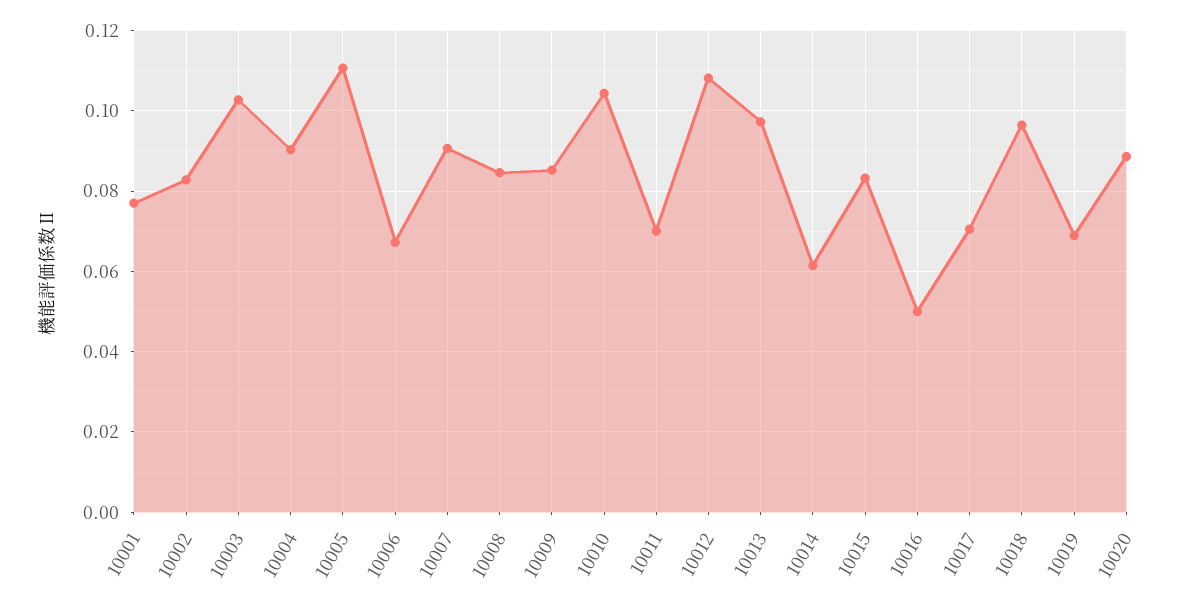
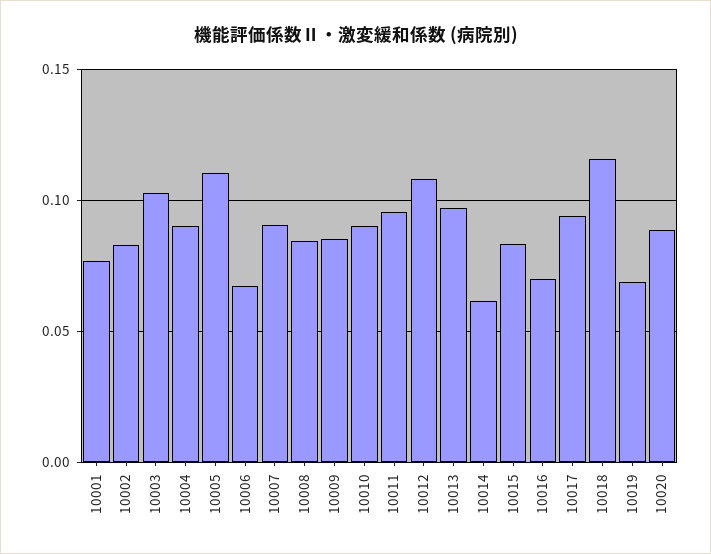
  {
    "10001": 0.078,
    "10002": 0.082,
    "10003": 0.102,
    "10004": 0.09,
    "10005": 0.11,
    "10006": 0.068,
    "10007": 0.09,
    "10008": 0.084,
    "10009": 0.086,
-   "10010": 0.104,
+   "10010": 0.09,
-   "10011": 0.07,
+   "10011": 0.095,
    "10012": 0.108,
    "10013": 0.098,
    "10014": 0.062,
    "10015": 0.084,
-   "10016": 0.05,
+   "10016": 0.07,
-   "10017": 0.07,
+   "10017": 0.095,
-   "10018": 0.096,
+   "10018": 0.115,
    "10019": 0.068,
    "10020": 0.088
  }

